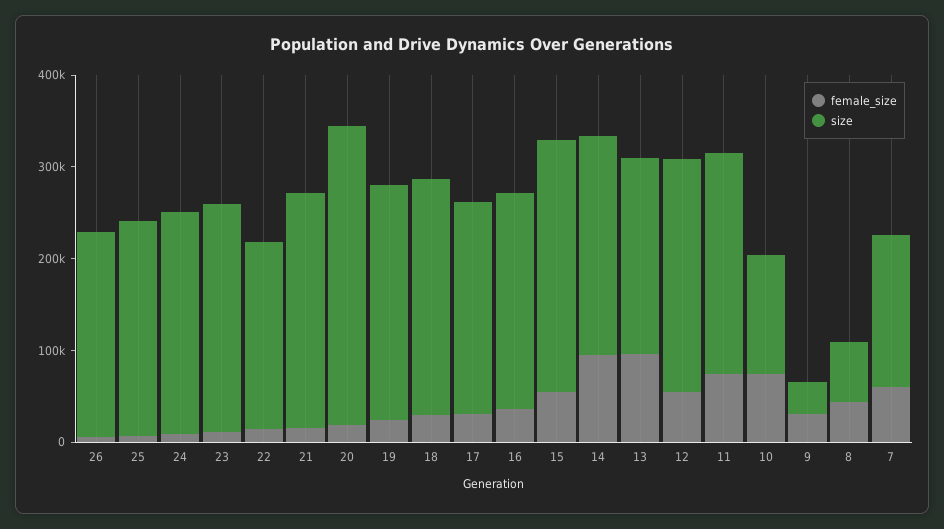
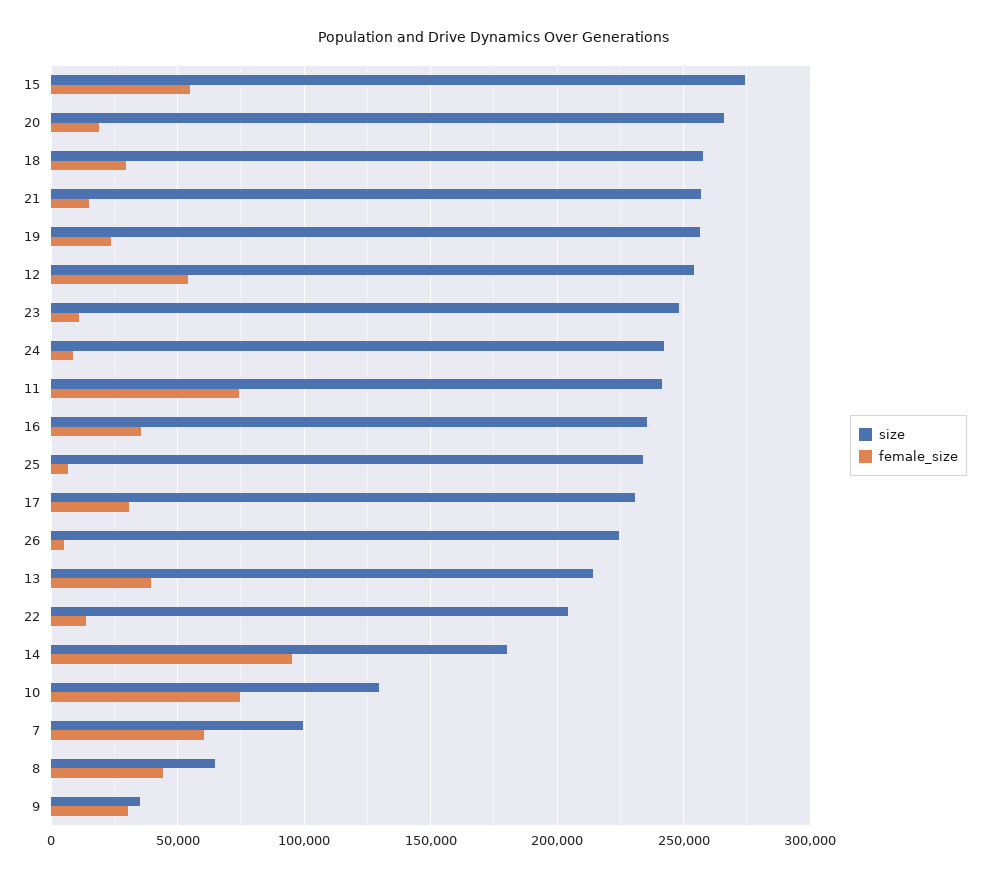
  {
    "female_size": {
      "26": 5000,
      "25": 5000,
      "24": 10000,
      "23": 10000,
      "22": 15000,
      "21": 15000,
      "20": 20000,
      "19": 25000,
      "18": 30000,
      "17": 30000,
      "16": 35000,
      "15": 55000,
      "14": 95000,
-     "13": 100000,
+     "13": 40000,
      "12": 55000,
      "11": 75000,
      "10": 75000,
      "9": 30000,
      "8": 45000,
      "7": 60000
    },
    "size": {
      "26": 225000,
      "25": 235000,
      "24": 240000,
      "23": 250000,
      "22": 205000,
      "21": 255000,
-     "20": 320000,
+     "20": 265000,
      "19": 255000,
      "18": 260000,
      "17": 230000,
      "16": 235000,
      "15": 275000,
-     "14": 240000,
+     "14": 180000,
      "13": 215000,
      "12": 255000,
      "11": 240000,
      "10": 130000,
      "9": 35000,
      "8": 65000,
-     "7": 160000
+     "7": 100000
    }
  }

